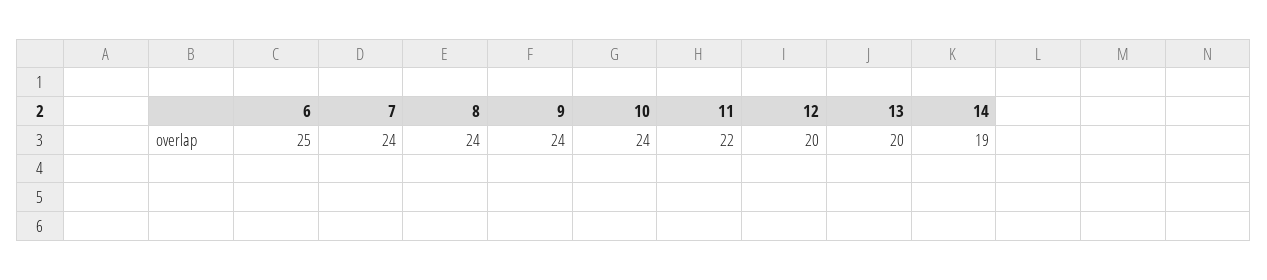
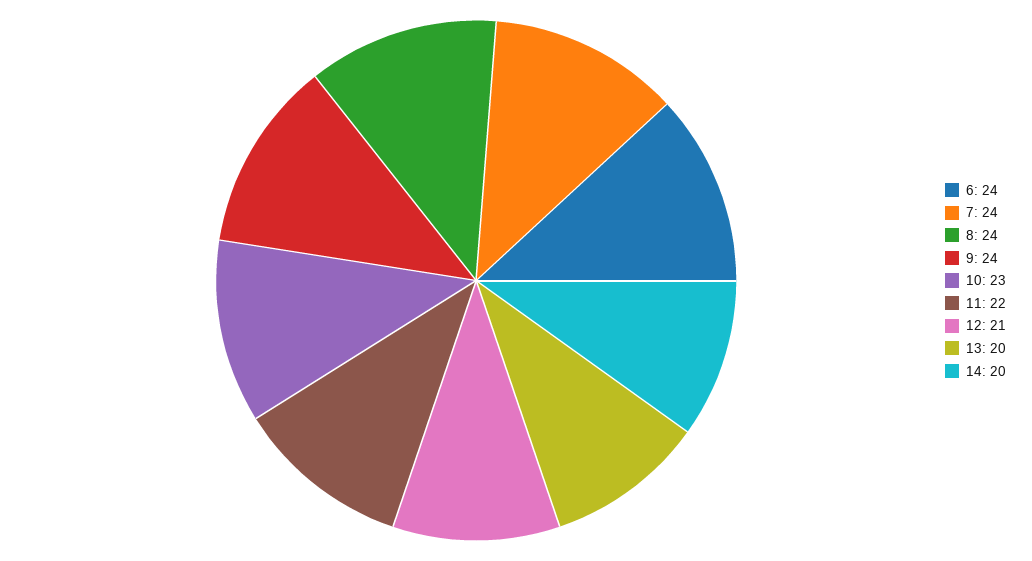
  {
-   "6": 25,
+   "6": 24,
    "7": 24,
    "8": 24,
    "9": 24,
-   "10": 24,
+   "10": 23,
    "11": 22,
-   "12": 20,
+   "12": 21,
    "13": 20,
-   "14": 19
+   "14": 20
  }

